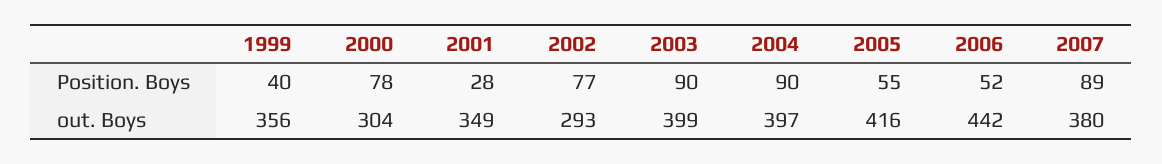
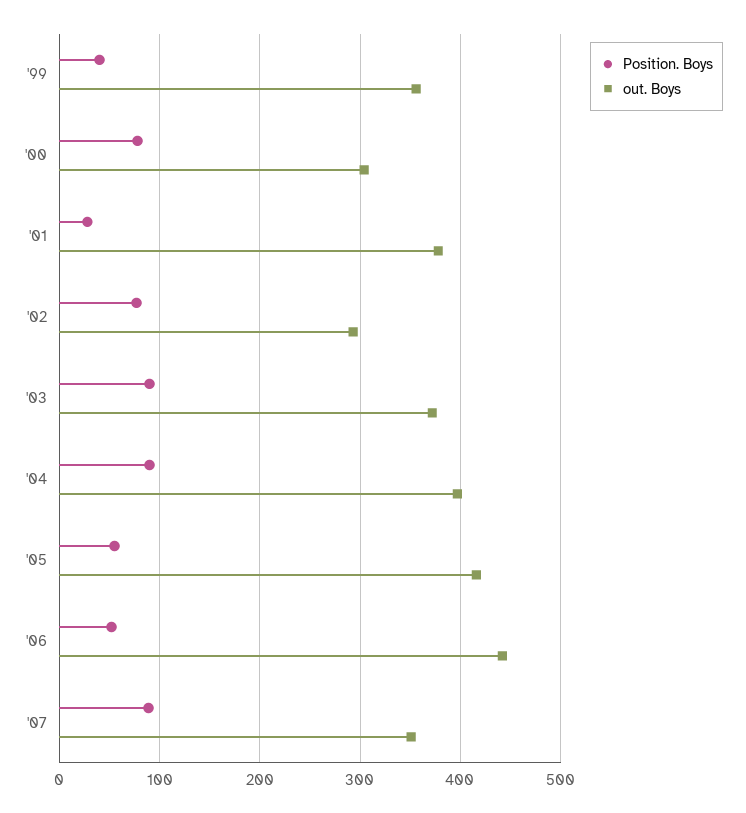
  {
    "Position. Boys": {
      "1999": 40,
      "2000": 78,
      "2001": 28,
      "2002": 77,
      "2003": 90,
      "2004": 90,
      "2005": 55,
      "2006": 52,
      "2007": 89
    },
    "out. Boys": {
      "1999": 356,
      "2000": 304,
-     "2001": 349,
+     "2001": 380,
      "2002": 293,
-     "2003": 399,
+     "2003": 370,
      "2004": 397,
      "2005": 416,
      "2006": 442,
-     "2007": 380
+     "2007": 350
    }
  }

